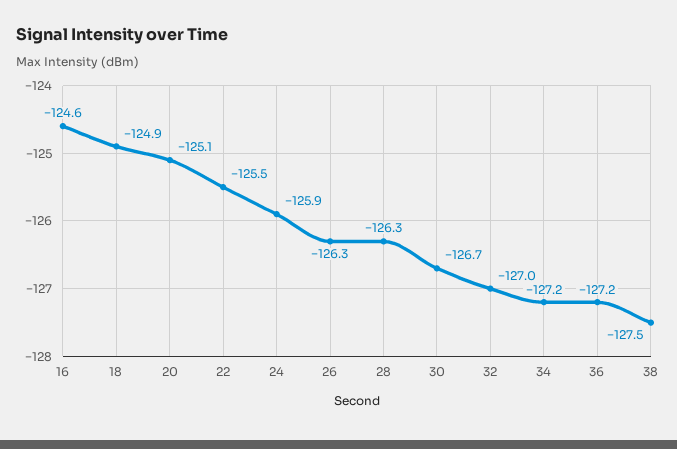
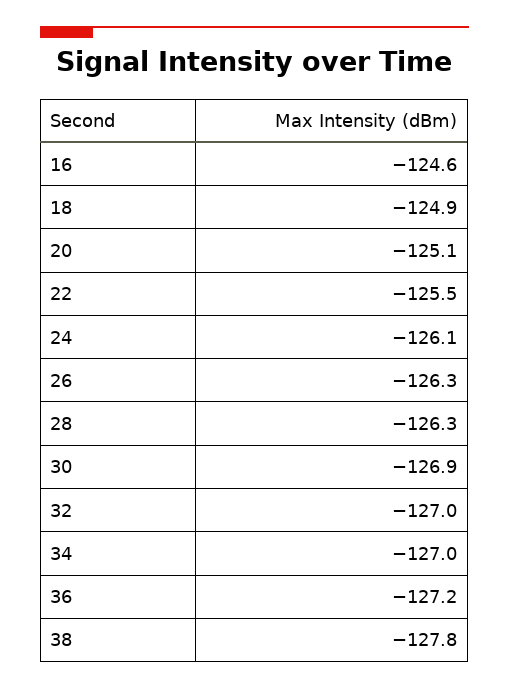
  {
    "16": -124.6,
    "18": -124.9,
    "20": -125.1,
    "22": -125.5,
-   "24": -125.9,
+   "24": -126.1,
    "26": -126.3,
    "28": -126.3,
-   "30": -126.7,
+   "30": -126.9,
    "32": -127,
-   "34": -127.2,
+   "34": -127,
    "36": -127.2,
-   "38": -127.5
+   "38": -127.8
  }

